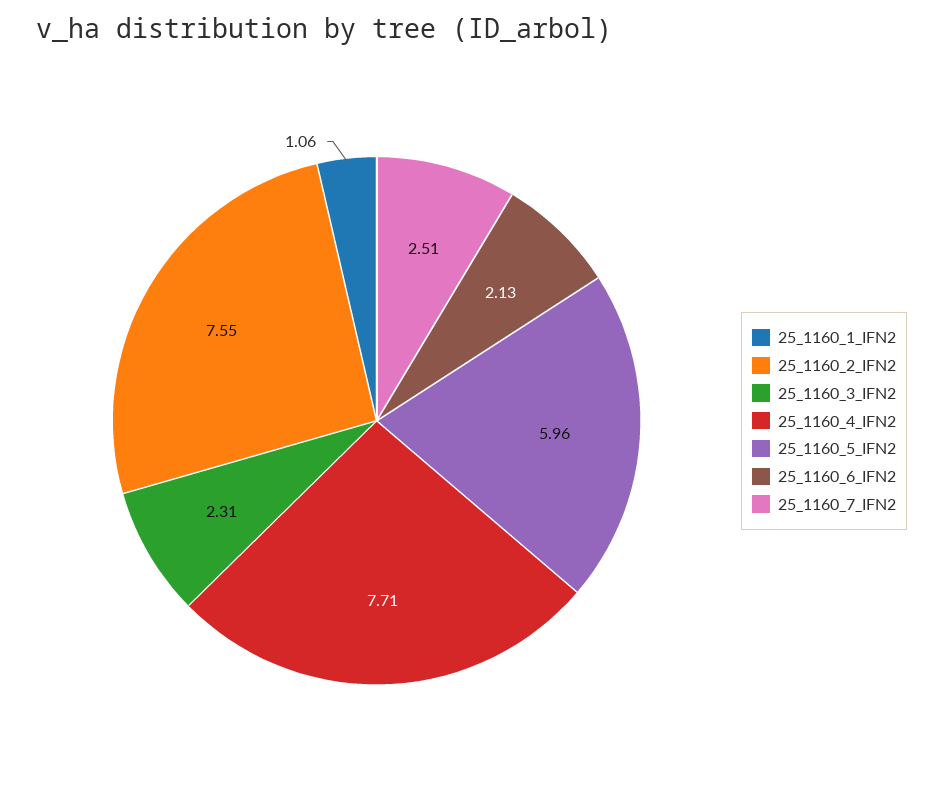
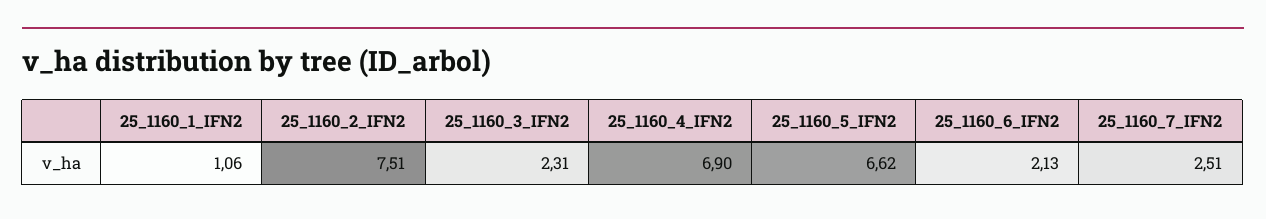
  {
    "25_1160_1_IFN2": 1.06,
-   "25_1160_2_IFN2": 7.55,
+   "25_1160_2_IFN2": 7.51,
    "25_1160_3_IFN2": 2.31,
-   "25_1160_4_IFN2": 7.71,
+   "25_1160_4_IFN2": 6.9,
-   "25_1160_5_IFN2": 5.96,
+   "25_1160_5_IFN2": 6.62,
    "25_1160_6_IFN2": 2.13,
    "25_1160_7_IFN2": 2.51
  }

